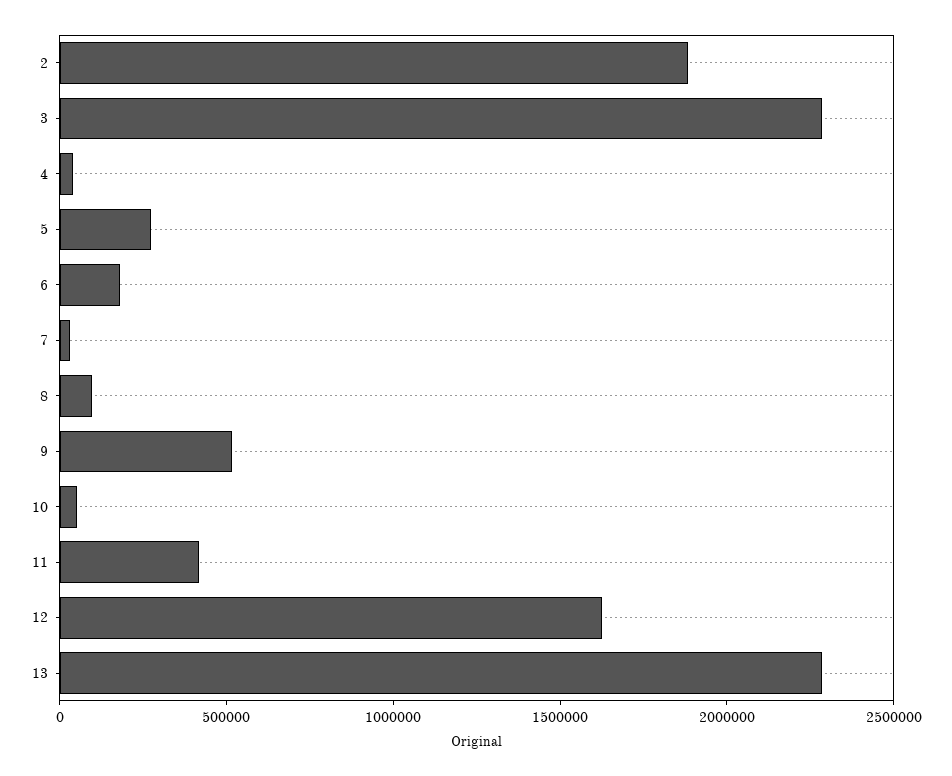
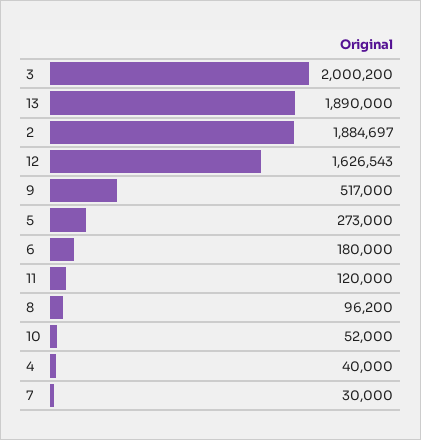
  {
    "2": 1884697,
-   "3": 2300000,
+   "3": 2000200,
    "4": 40000,
    "5": 273000,
    "6": 180000,
    "7": 30000,
    "8": 96200,
    "9": 517000,
    "10": 52000,
-   "11": 400000,
+   "11": 120000,
    "12": 1626543,
-   "13": 2300000
+   "13": 1890000
  }

